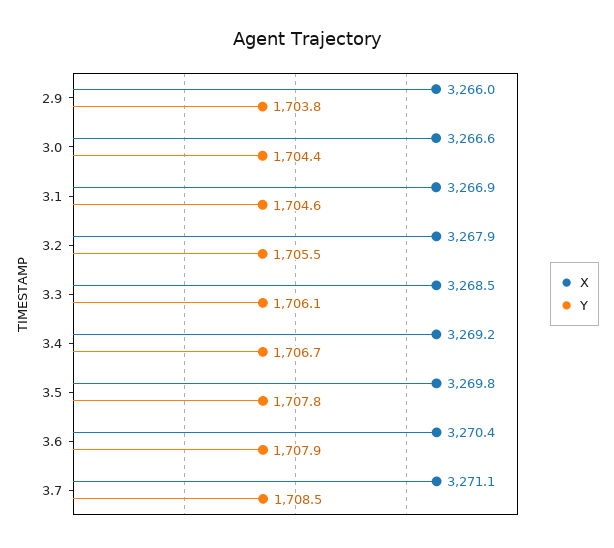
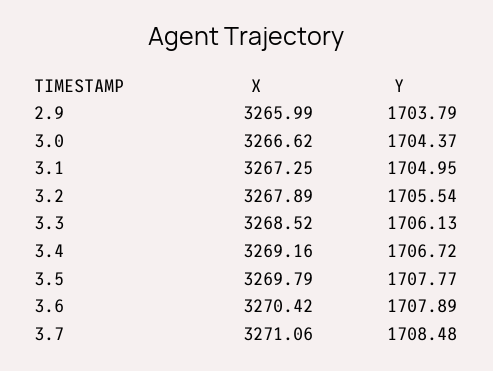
  {
    "X": {
      "2.9": 3265.99,
      "3.0": 3266.62,
-     "3.1": 3266.9,
+     "3.1": 3267.25,
      "3.2": 3267.89,
      "3.3": 3268.52,
      "3.4": 3269.16,
      "3.5": 3269.79,
      "3.6": 3270.42,
      "3.7": 3271.06
    },
    "Y": {
      "2.9": 1703.79,
      "3.0": 1704.37,
-     "3.1": 1704.6,
+     "3.1": 1704.95,
      "3.2": 1705.54,
      "3.3": 1706.13,
      "3.4": 1706.72,
      "3.5": 1707.77,
      "3.6": 1707.89,
      "3.7": 1708.48
    }
  }

